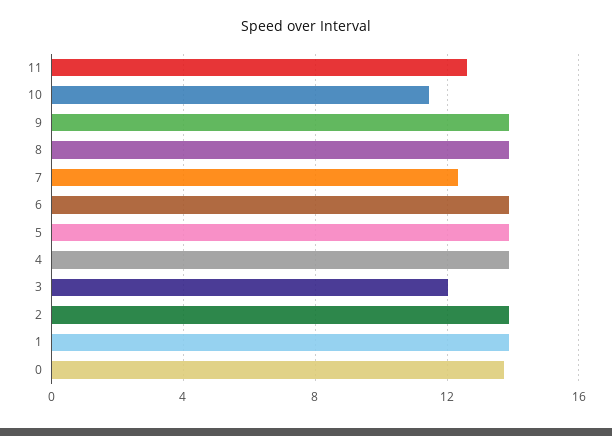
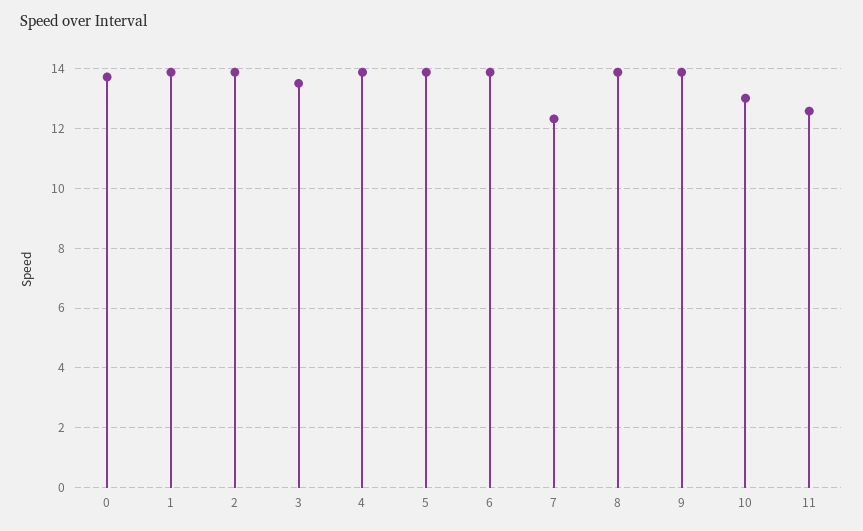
  {
    "11": 12.5,
-   "10": 11.5,
+   "10": 13,
    "9": 14,
    "8": 14,
    "7": 12.25,
    "6": 14,
    "5": 14,
    "4": 14,
-   "3": 12,
+   "3": 13.5,
    "2": 14,
    "1": 14,
    "0": 13.75
  }

